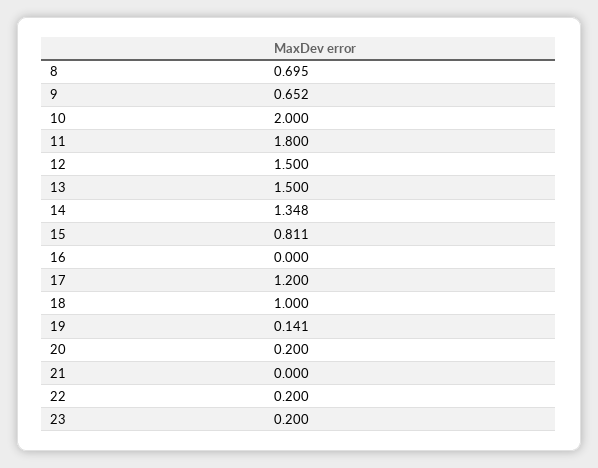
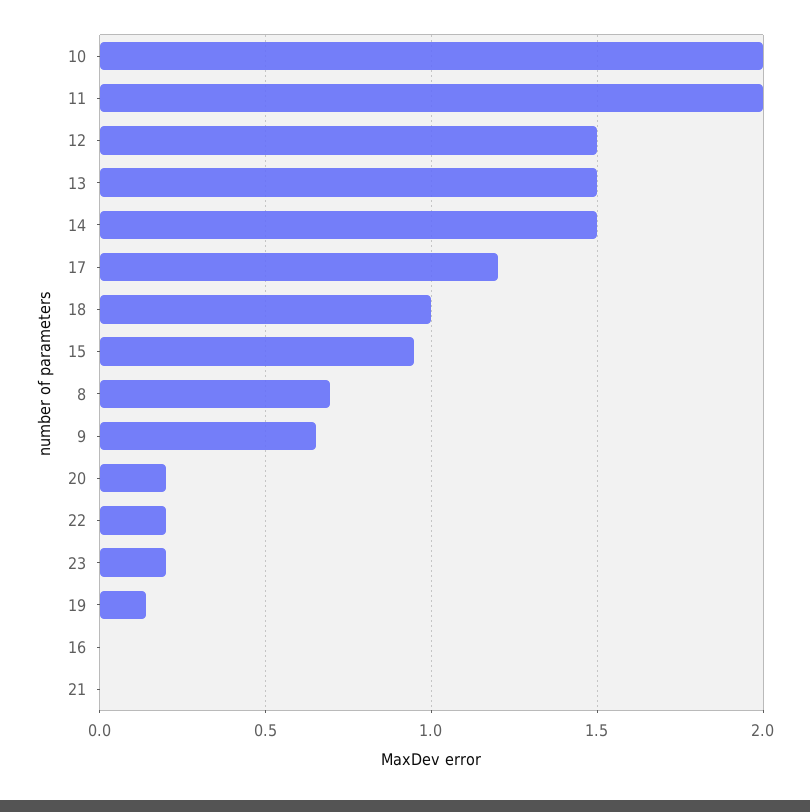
  {
    "8": 0.695,
    "9": 0.652,
    "10": 2,
-   "11": 1.8,
+   "11": 2,
    "12": 1.5,
    "13": 1.5,
-   "14": 1.348,
+   "14": 1.5,
-   "15": 0.811,
+   "15": 0.95,
    "16": 0,
    "17": 1.2,
    "18": 1,
    "19": 0.141,
    "20": 0.2,
    "21": 0,
    "22": 0.2,
    "23": 0.2
  }

